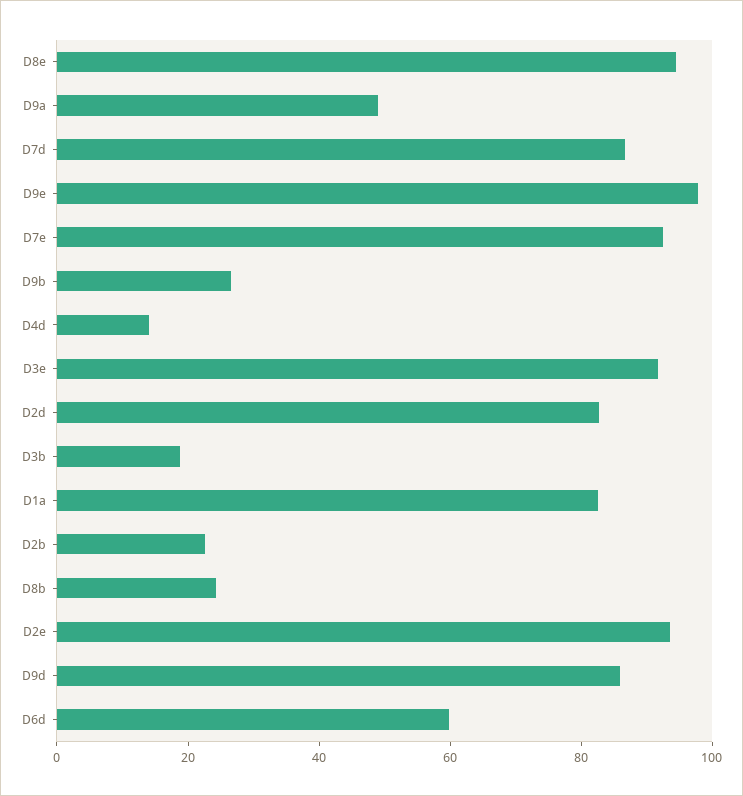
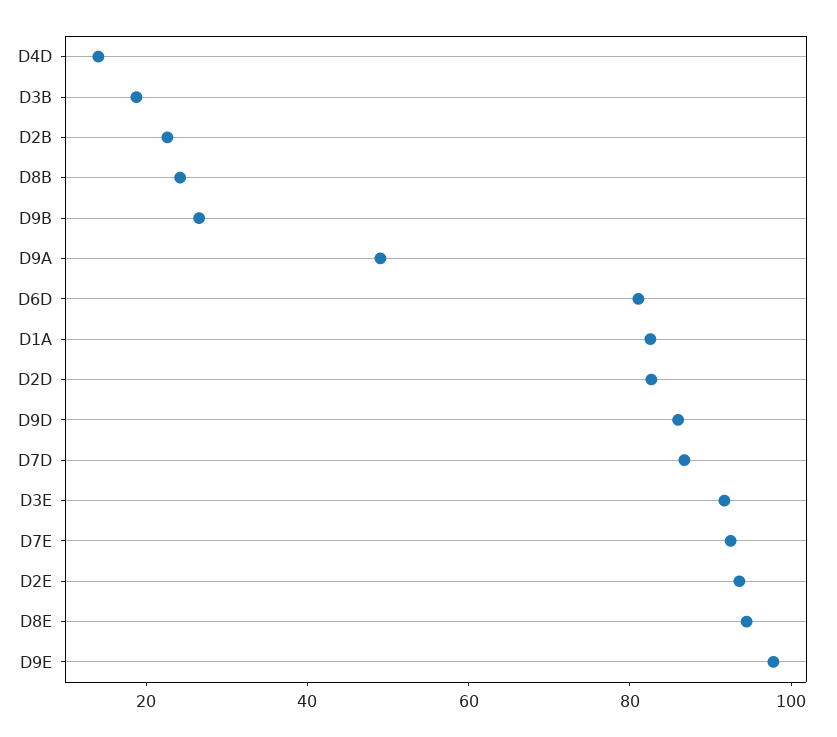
  {
    "D8e": 95,
    "D9a": 50,
    "D7d": 85,
    "D9e": 100,
    "D7e": 90,
    "D9b": 25,
    "D4d": 15,
    "D3e": 90,
    "D2d": 85,
    "D3b": 20,
    "D1a": 85,
    "D2b": 25,
    "D8b": 25,
    "D2e": 95,
    "D9d": 85,
-   "D6d": 60
+   "D6d": 80
  }

